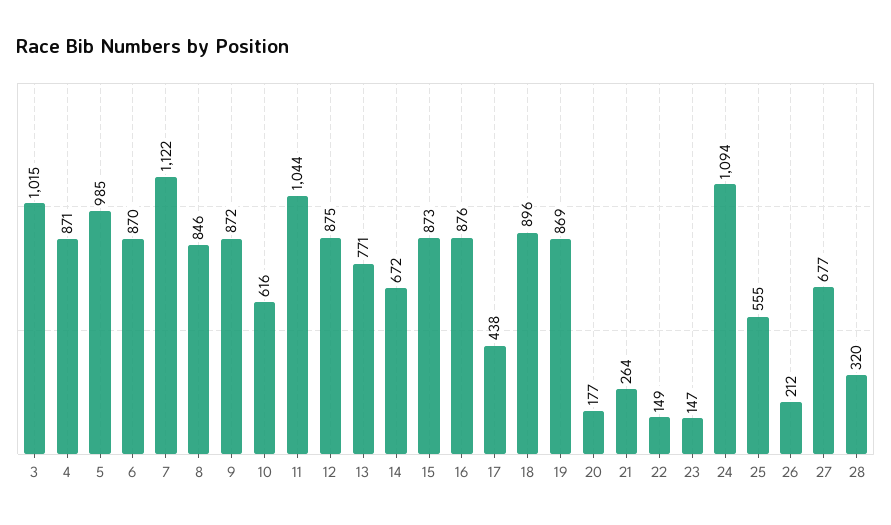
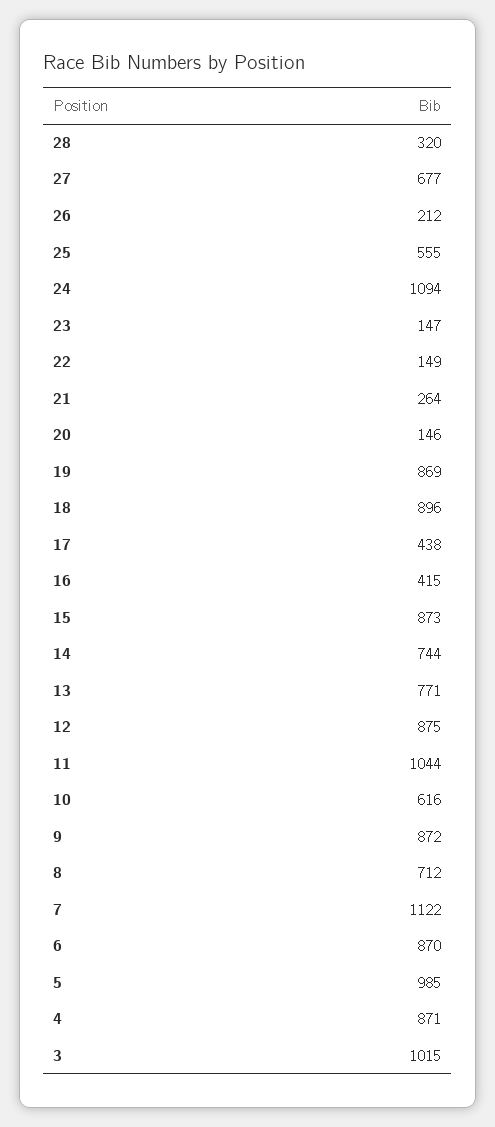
  {
    "3": 1015,
    "4": 871,
    "5": 985,
    "6": 870,
    "7": 1122,
-   "8": 846,
+   "8": 712,
    "9": 872,
    "10": 616,
    "11": 1044,
    "12": 875,
    "13": 771,
-   "14": 672,
+   "14": 744,
    "15": 873,
-   "16": 876,
+   "16": 415,
    "17": 438,
    "18": 896,
    "19": 869,
-   "20": 177,
+   "20": 146,
    "21": 264,
    "22": 149,
    "23": 147,
    "24": 1094,
    "25": 555,
    "26": 212,
    "27": 677,
    "28": 320
  }

